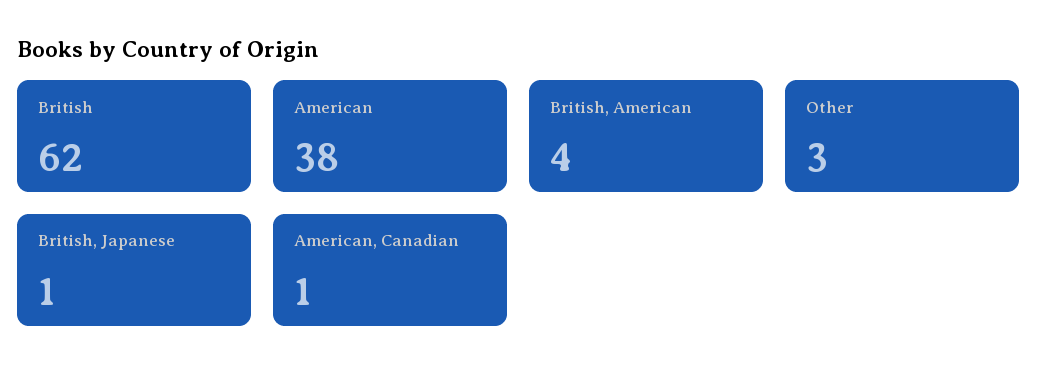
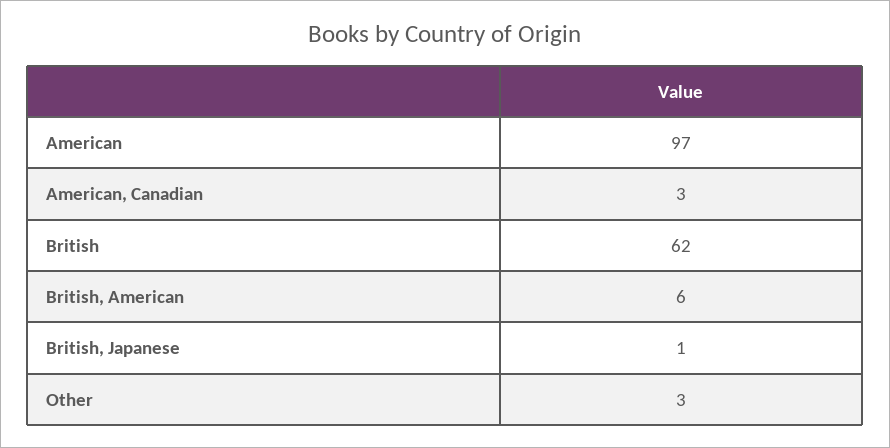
  {
    "British": 62,
-   "American": 38,
+   "American": 97,
-   "British, American": 4,
+   "British, American": 6,
    "Other": 3,
    "British, Japanese": 1,
-   "American, Canadian": 1
+   "American, Canadian": 3
  }

